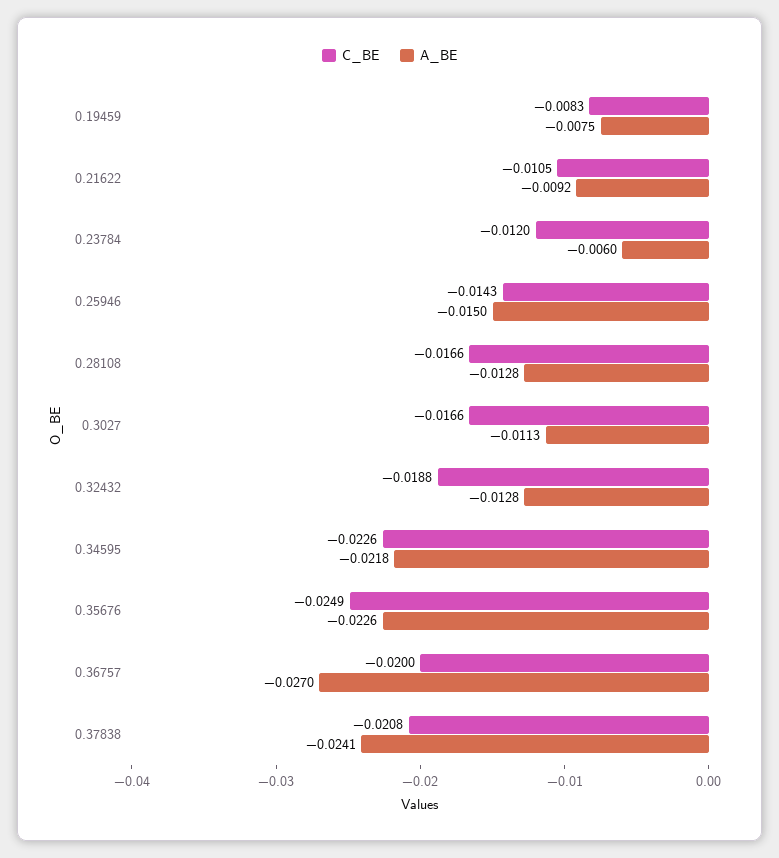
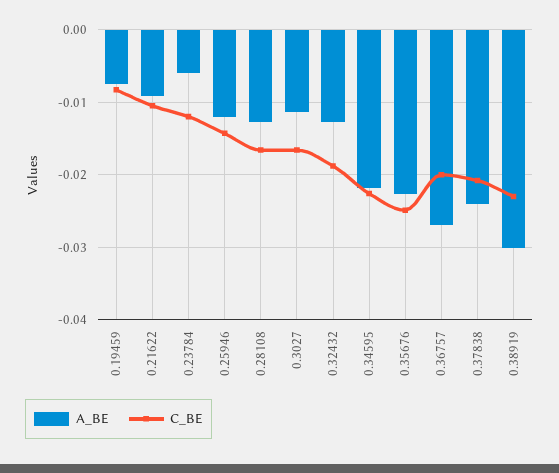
  {
    "C_BE": {
      "0.19459": -0.0083,
      "0.21622": -0.0105,
      "0.23784": -0.012,
      "0.25946": -0.0143,
      "0.28108": -0.0166,
      "0.3027": -0.0166,
      "0.32432": -0.0188,
      "0.34595": -0.0226,
      "0.35676": -0.0249,
      "0.36757": -0.02,
-     "0.37838": -0.0208
+     "0.37838": -0.0208,
+     "0.38919": -0.023
    },
    "A_BE": {
      "0.19459": -0.0075,
      "0.21622": -0.0092,
      "0.23784": -0.006,
-     "0.25946": -0.015,
+     "0.25946": -0.012,
      "0.28108": -0.0128,
      "0.3027": -0.0113,
      "0.32432": -0.0128,
      "0.34595": -0.0218,
      "0.35676": -0.0226,
      "0.36757": -0.027,
-     "0.37838": -0.0241
+     "0.37838": -0.0241,
+     "0.38919": -0.03
    }
  }

